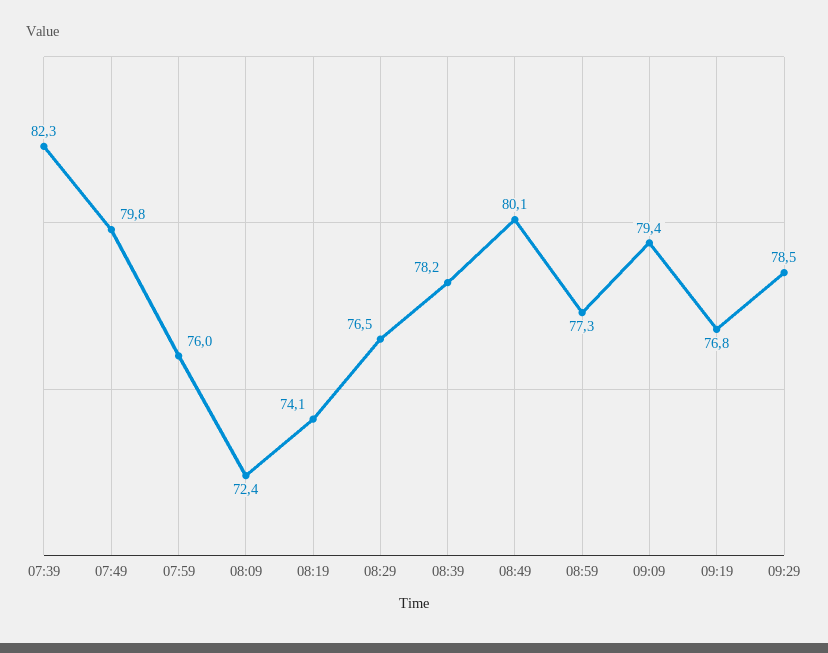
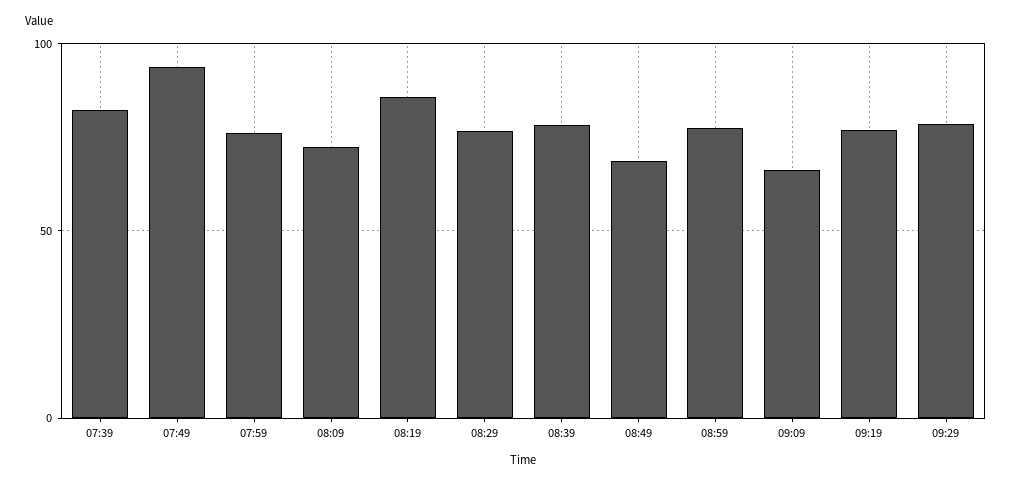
  {
    "07:39": 82.3,
-   "07:49": 79.8,
+   "07:49": 95,
    "07:59": 76,
    "08:09": 72.4,
-   "08:19": 74.1,
+   "08:19": 85,
    "08:29": 76.5,
    "08:39": 78.2,
-   "08:49": 80.1,
+   "08:49": 70,
    "08:59": 77.3,
-   "09:09": 79.4,
+   "09:09": 65,
    "09:19": 76.8,
    "09:29": 78.5
  }

